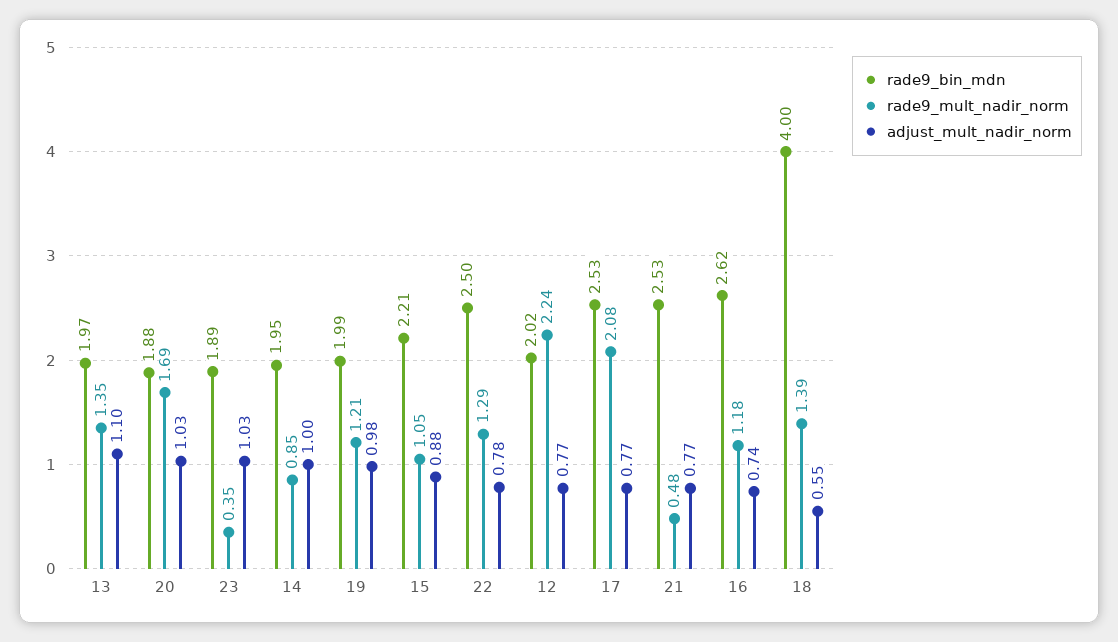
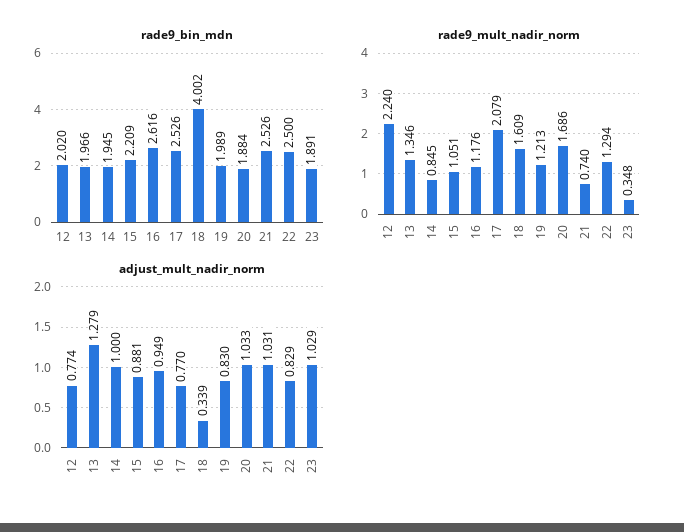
  {
    "rade9_bin_mdn": {
      "13": 1.966,
      "20": 1.884,
      "23": 1.891,
      "14": 1.945,
      "19": 1.989,
      "15": 2.209,
      "22": 2.5,
      "12": 2.02,
      "17": 2.526,
      "21": 2.526,
      "16": 2.616,
      "18": 4.002
    },
    "rade9_mult_nadir_norm": {
      "13": 1.346,
      "20": 1.686,
      "23": 0.348,
      "14": 0.845,
      "19": 1.213,
      "15": 1.051,
      "22": 1.294,
      "12": 2.24,
      "17": 2.079,
-     "21": 0.48,
+     "21": 0.74,
      "16": 1.176,
-     "18": 1.39
+     "18": 1.609
    },
    "adjust_mult_nadir_norm": {
-     "13": 1.1,
+     "13": 1.279,
      "20": 1.033,
      "23": 1.029,
      "14": 1,
-     "19": 0.98,
+     "19": 0.83,
      "15": 0.881,
-     "22": 0.78,
+     "22": 0.829,
      "12": 0.774,
      "17": 0.77,
-     "21": 0.77,
+     "21": 1.031,
-     "16": 0.74,
+     "16": 0.949,
-     "18": 0.55
+     "18": 0.339
    }
  }

